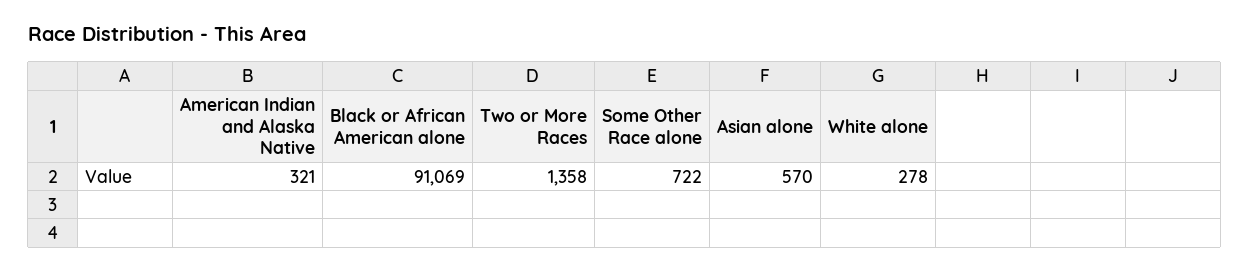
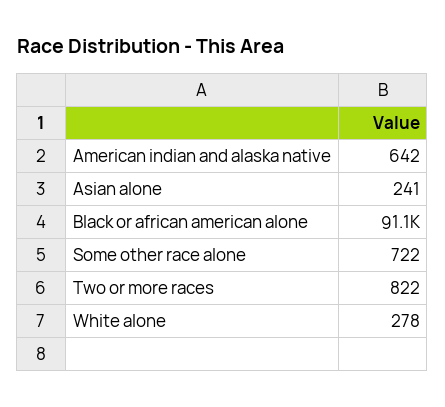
  {
-   "American Indian and Alaska Native": 321,
+   "American Indian and Alaska Native": 642,
    "Black or African American alone": 91069,
-   "Two or More Races": 1358,
+   "Two or More Races": 822,
    "Some Other Race alone": 722,
-   "Asian alone": 570,
+   "Asian alone": 241,
    "White alone": 278
  }

